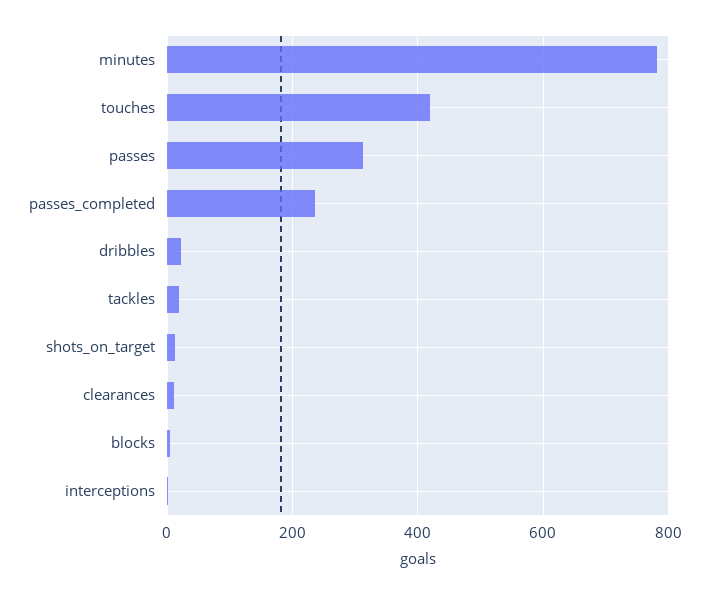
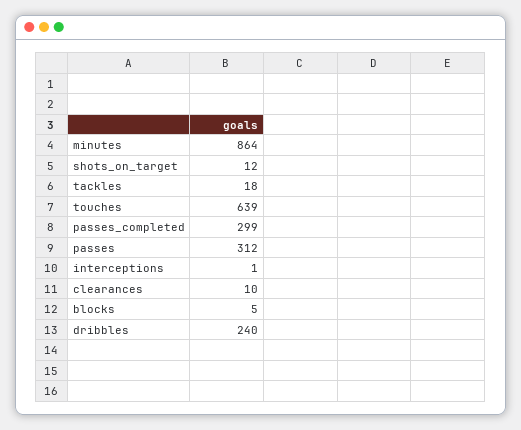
  {
-   "minutes": 780,
+   "minutes": 864,
-   "touches": 420,
+   "touches": 639,
    "passes": 312,
-   "passes_completed": 240,
+   "passes_completed": 299,
-   "dribbles": 20,
+   "dribbles": 240,
    "tackles": 18,
    "shots_on_target": 12,
    "clearances": 10,
    "blocks": 5,
    "interceptions": 1
  }

